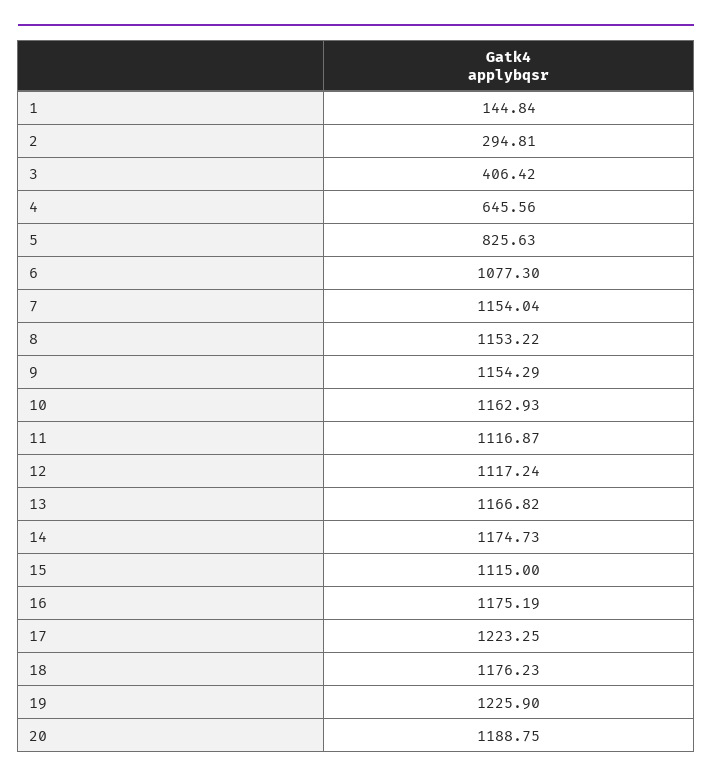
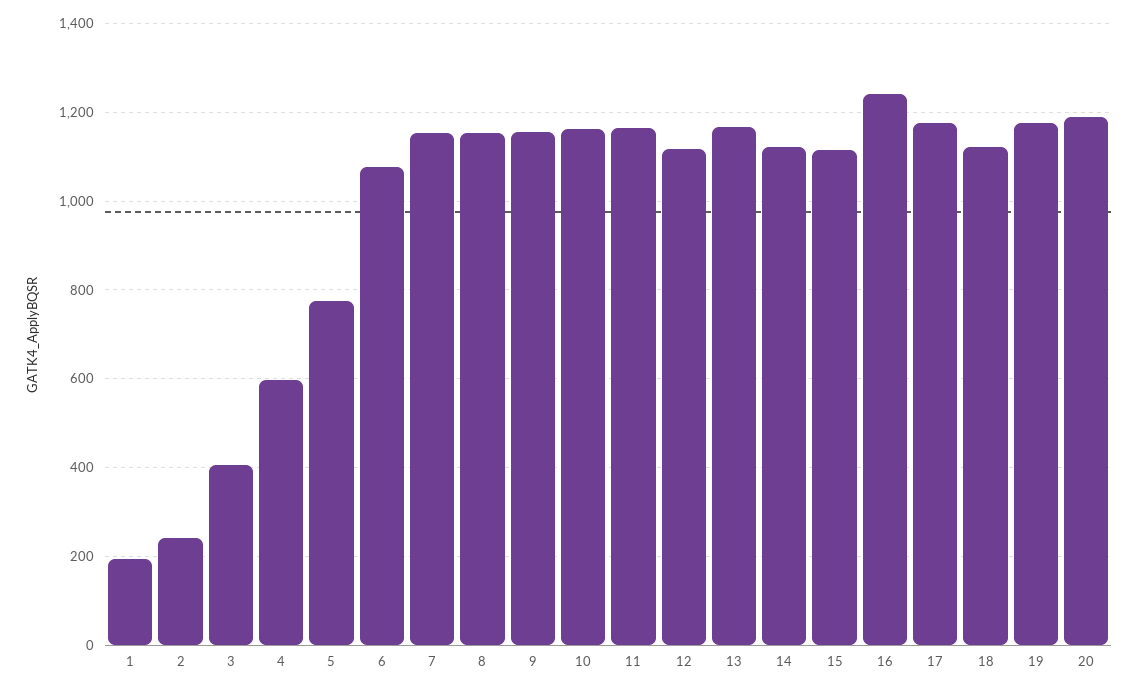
  {
-   "1": 144.84,
+   "1": 200,
-   "2": 294.81,
+   "2": 240,
    "3": 406.42,
-   "4": 645.56,
+   "4": 600,
-   "5": 825.63,
+   "5": 780,
    "6": 1077.3,
    "7": 1154.04,
    "8": 1153.22,
    "9": 1154.29,
    "10": 1162.93,
-   "11": 1116.87,
+   "11": 1160,
    "12": 1117.24,
    "13": 1166.82,
-   "14": 1174.73,
+   "14": 1120,
    "15": 1115,
-   "16": 1175.19,
+   "16": 1240,
-   "17": 1223.25,
+   "17": 1180,
-   "18": 1176.23,
+   "18": 1120,
-   "19": 1225.9,
+   "19": 1180,
    "20": 1188.75
  }

